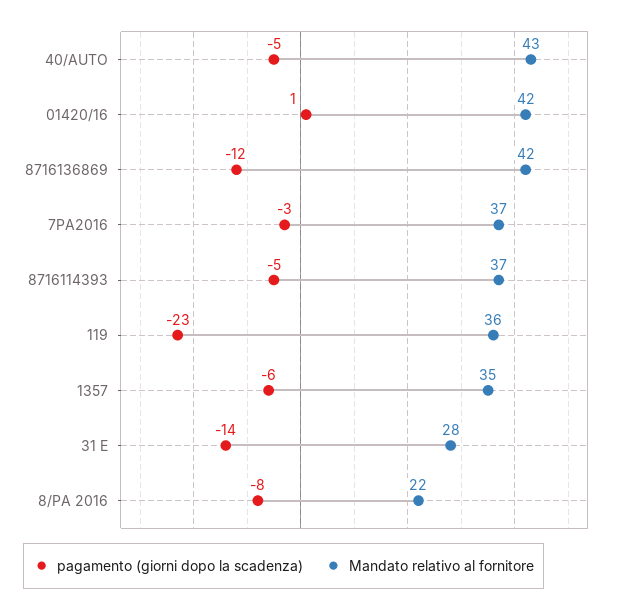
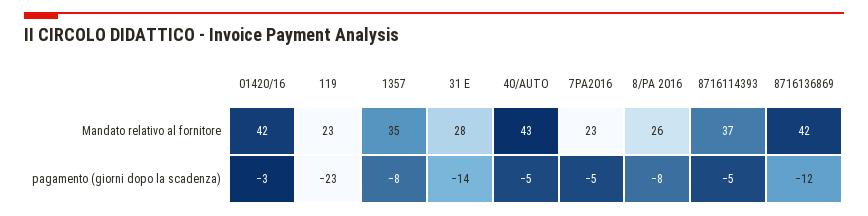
  {
    "pagamento (giorni dopo la scadenza)": {
      "40/AUTO": -5,
-     "01420/16": 1,
+     "01420/16": -3,
      "8716136869": -12,
-     "7PA2016": -3,
+     "7PA2016": -5,
      "8716114393": -5,
      "119": -23,
-     "1357": -6,
+     "1357": -8,
      "31 E": -14,
      "8/PA 2016": -8
    },
    "Mandato relativo al fornitore": {
      "40/AUTO": 43,
      "01420/16": 42,
      "8716136869": 42,
-     "7PA2016": 37,
+     "7PA2016": 23,
      "8716114393": 37,
-     "119": 36,
+     "119": 23,
      "1357": 35,
      "31 E": 28,
-     "8/PA 2016": 22
+     "8/PA 2016": 26
    }
  }

